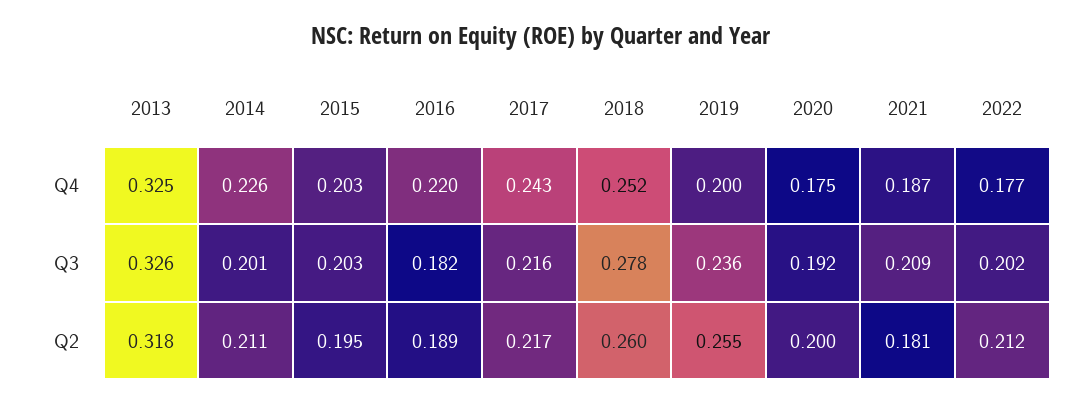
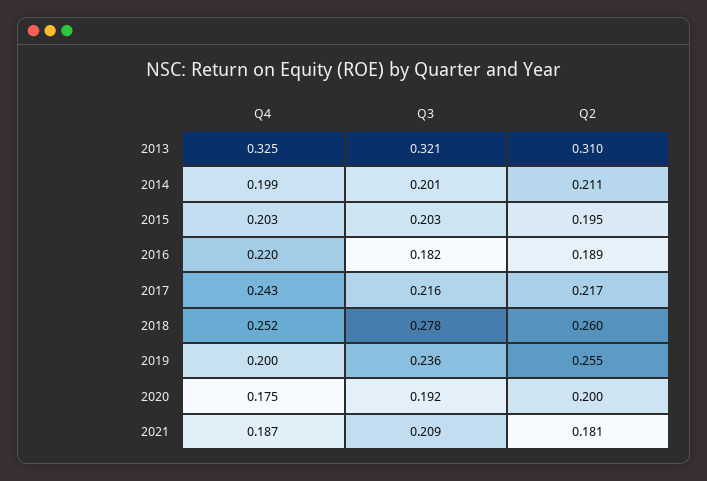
  {
    "2013": {
      "Q4": 0.325,
-     "Q3": 0.326,
+     "Q3": 0.321,
-     "Q2": 0.318
+     "Q2": 0.31
    },
    "2014": {
-     "Q4": 0.226,
+     "Q4": 0.199,
      "Q3": 0.201,
      "Q2": 0.211
    },
    "2015": {
      "Q4": 0.203,
      "Q3": 0.203,
      "Q2": 0.195
    },
    "2016": {
      "Q4": 0.22,
      "Q3": 0.182,
      "Q2": 0.189
    },
    "2017": {
      "Q4": 0.243,
      "Q3": 0.216,
      "Q2": 0.217
    },
    "2018": {
      "Q4": 0.252,
      "Q3": 0.278,
      "Q2": 0.26
    },
    "2019": {
      "Q4": 0.2,
      "Q3": 0.236,
      "Q2": 0.255
    },
    "2020": {
      "Q4": 0.175,
      "Q3": 0.192,
      "Q2": 0.2
    },
    "2021": {
      "Q4": 0.187,
      "Q3": 0.209,
      "Q2": 0.181
-   },
+   }
-   "2022": {
-     "Q4": 0.177,
-     "Q3": 0.202,
-     "Q2": 0.212
-   }
  }

